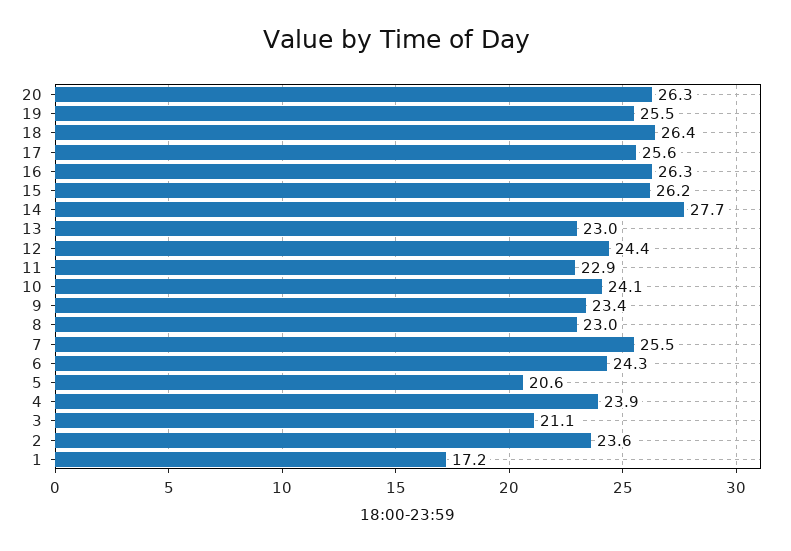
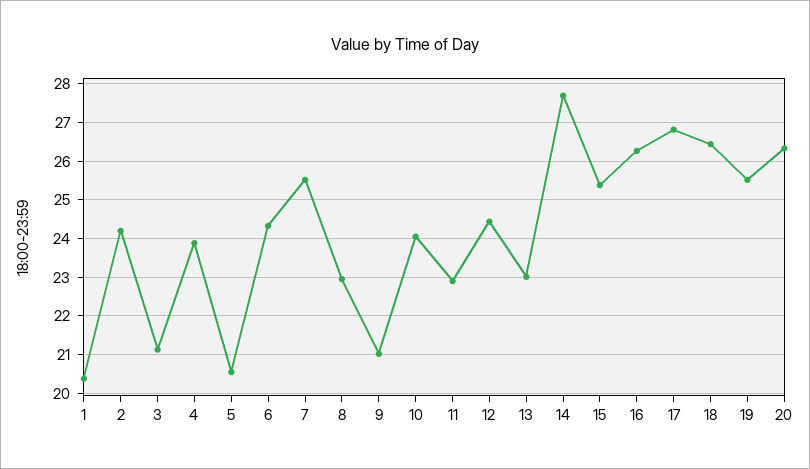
  {
    "20": 26.3,
    "19": 25.5,
    "18": 26.4,
-   "17": 25.6,
+   "17": 26.8,
    "16": 26.3,
-   "15": 26.2,
+   "15": 25.4,
    "14": 27.7,
    "13": 23,
    "12": 24.4,
    "11": 22.9,
    "10": 24.1,
-   "9": 23.4,
+   "9": 21,
    "8": 23,
    "7": 25.5,
    "6": 24.3,
    "5": 20.6,
    "4": 23.9,
    "3": 21.1,
-   "2": 23.6,
+   "2": 24.2,
-   "1": 17.2
+   "1": 20.4
  }

